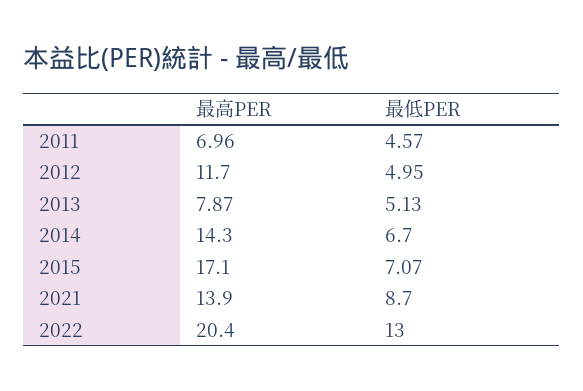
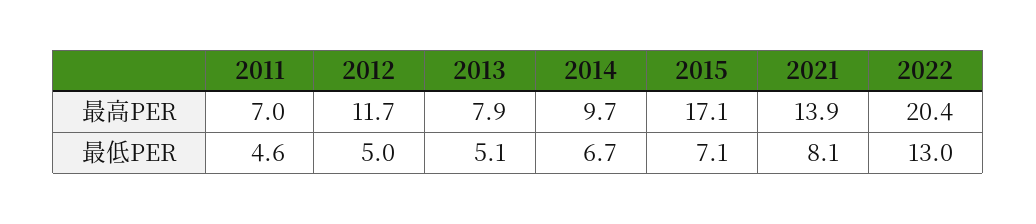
  {
    "最高PER": {
      "2011": 6.96,
      "2012": 11.7,
      "2013": 7.87,
-     "2014": 14.3,
+     "2014": 9.7,
      "2015": 17.1,
      "2021": 13.9,
      "2022": 20.4
    },
    "最低PER": {
      "2011": 4.57,
      "2012": 4.95,
      "2013": 5.13,
      "2014": 6.7,
      "2015": 7.07,
-     "2021": 8.7,
+     "2021": 8.1,
      "2022": 13
    }
  }

